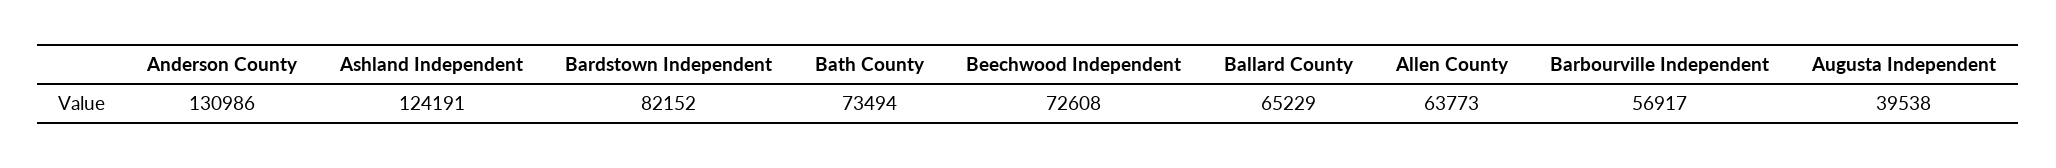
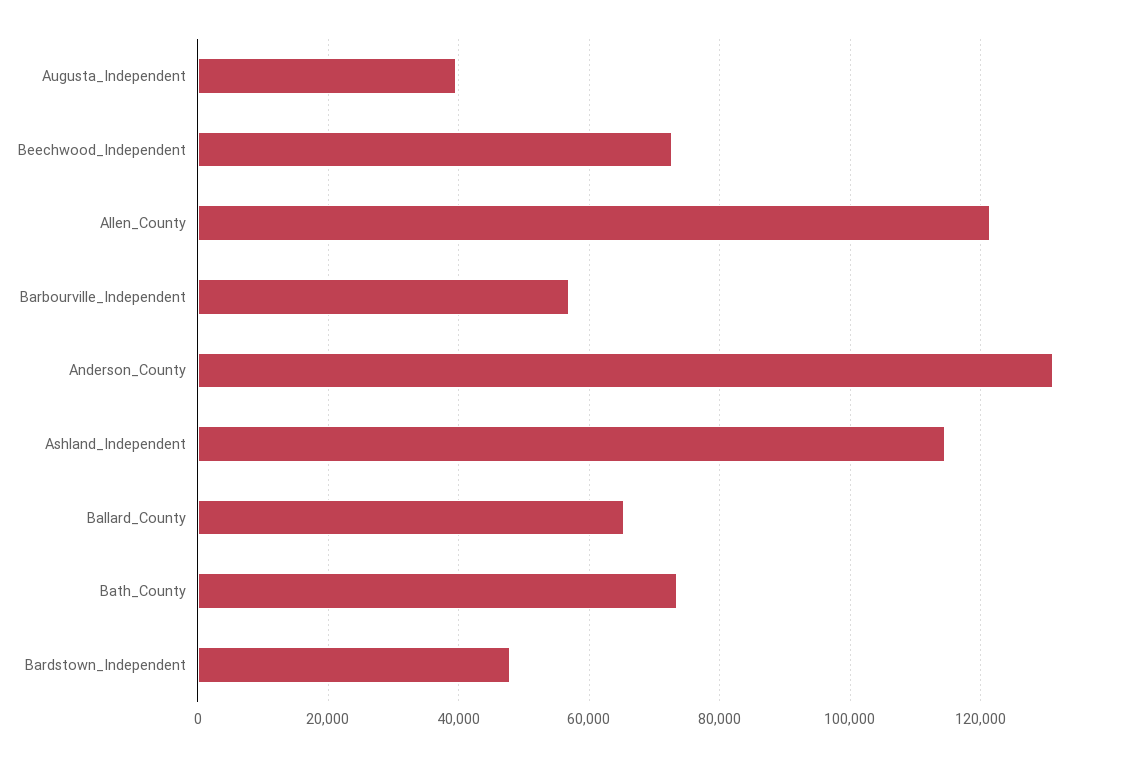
  {
    "Anderson County": 130986,
-   "Ashland Independent": 124191,
+   "Ashland Independent": 114000,
-   "Bardstown Independent": 82152,
+   "Bardstown Independent": 48000,
    "Bath County": 73494,
    "Beechwood Independent": 72608,
    "Ballard County": 65229,
-   "Allen County": 63773,
+   "Allen County": 122000,
    "Barbourville Independent": 56917,
    "Augusta Independent": 39538
  }

